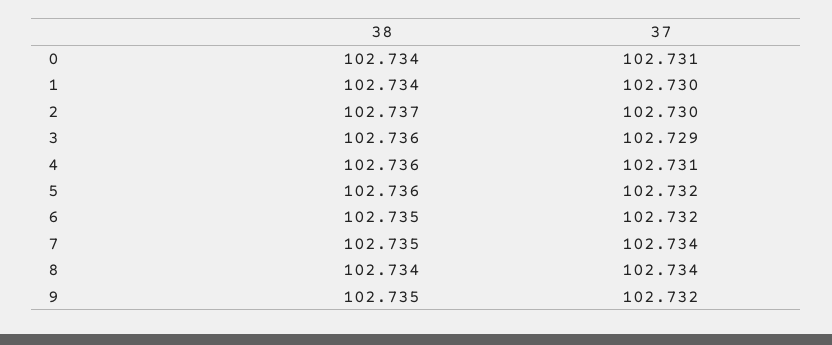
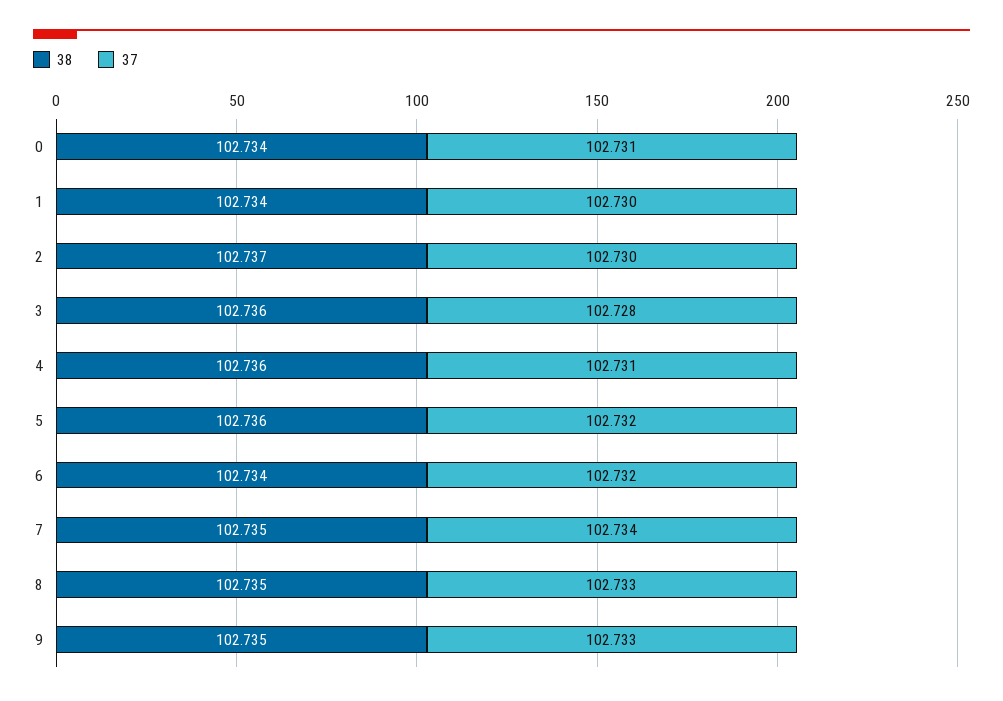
  {
    "38": {
      "0": 102.734,
      "1": 102.734,
      "2": 102.737,
      "3": 102.736,
      "4": 102.736,
      "5": 102.736,
-     "6": 102.735,
+     "6": 102.734,
      "7": 102.735,
-     "8": 102.734,
+     "8": 102.735,
      "9": 102.735
    },
    "37": {
      "0": 102.731,
      "1": 102.73,
      "2": 102.73,
-     "3": 102.729,
+     "3": 102.728,
      "4": 102.731,
      "5": 102.732,
      "6": 102.732,
      "7": 102.734,
-     "8": 102.734,
+     "8": 102.733,
-     "9": 102.732
+     "9": 102.733
    }
  }

